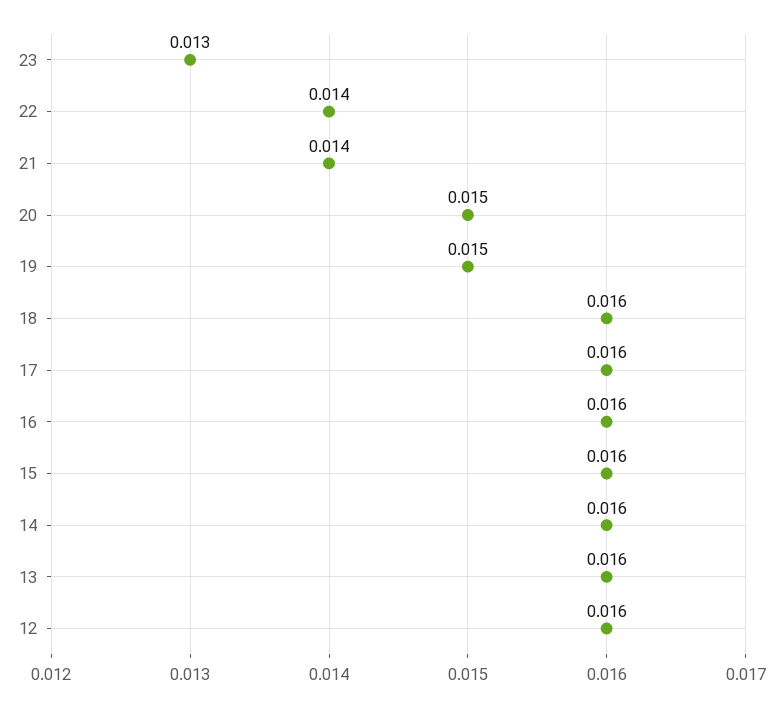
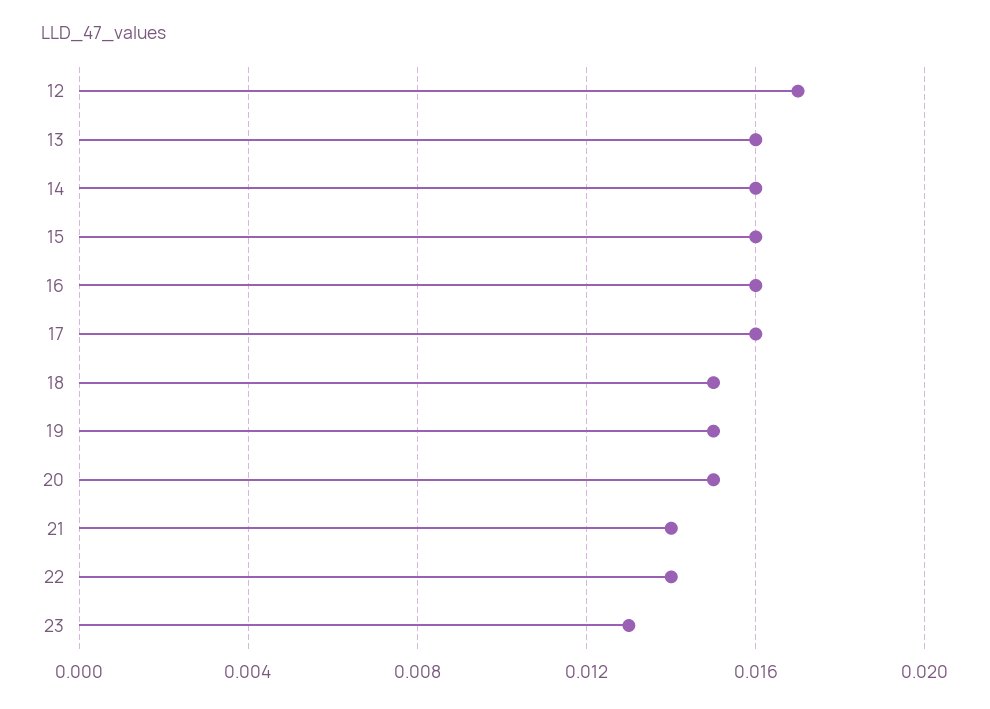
  {
    "23": 0.013,
    "22": 0.014,
    "21": 0.014,
    "20": 0.015,
    "19": 0.015,
-   "18": 0.016,
+   "18": 0.015,
    "17": 0.016,
    "16": 0.016,
    "15": 0.016,
    "14": 0.016,
    "13": 0.016,
-   "12": 0.016
+   "12": 0.017
  }

